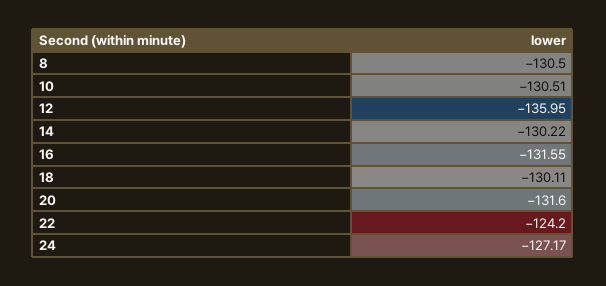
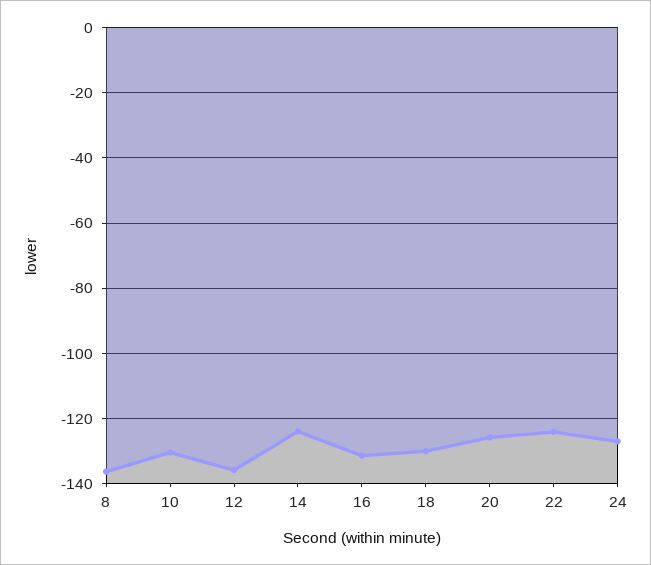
  {
-   "8": -130.5,
+   "8": -136,
    "10": -130.51,
    "12": -135.95,
-   "14": -130.22,
+   "14": -124,
    "16": -131.55,
    "18": -130.11,
-   "20": -131.6,
+   "20": -126,
    "22": -124.2,
    "24": -127.17
  }

